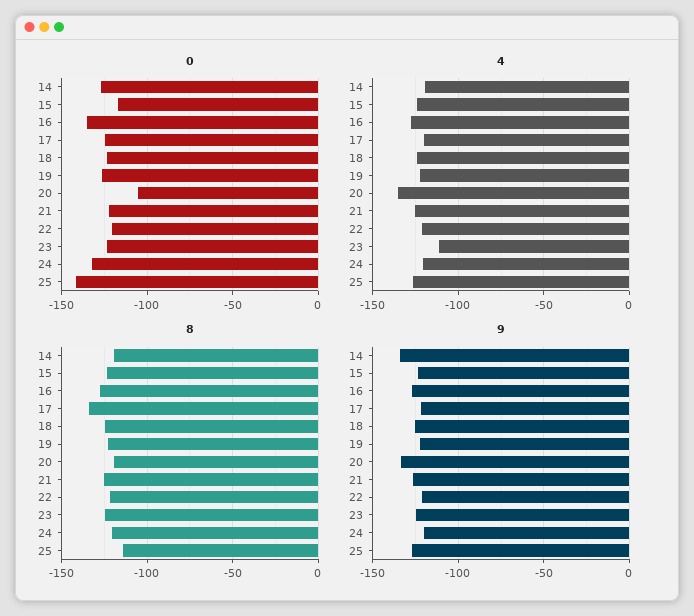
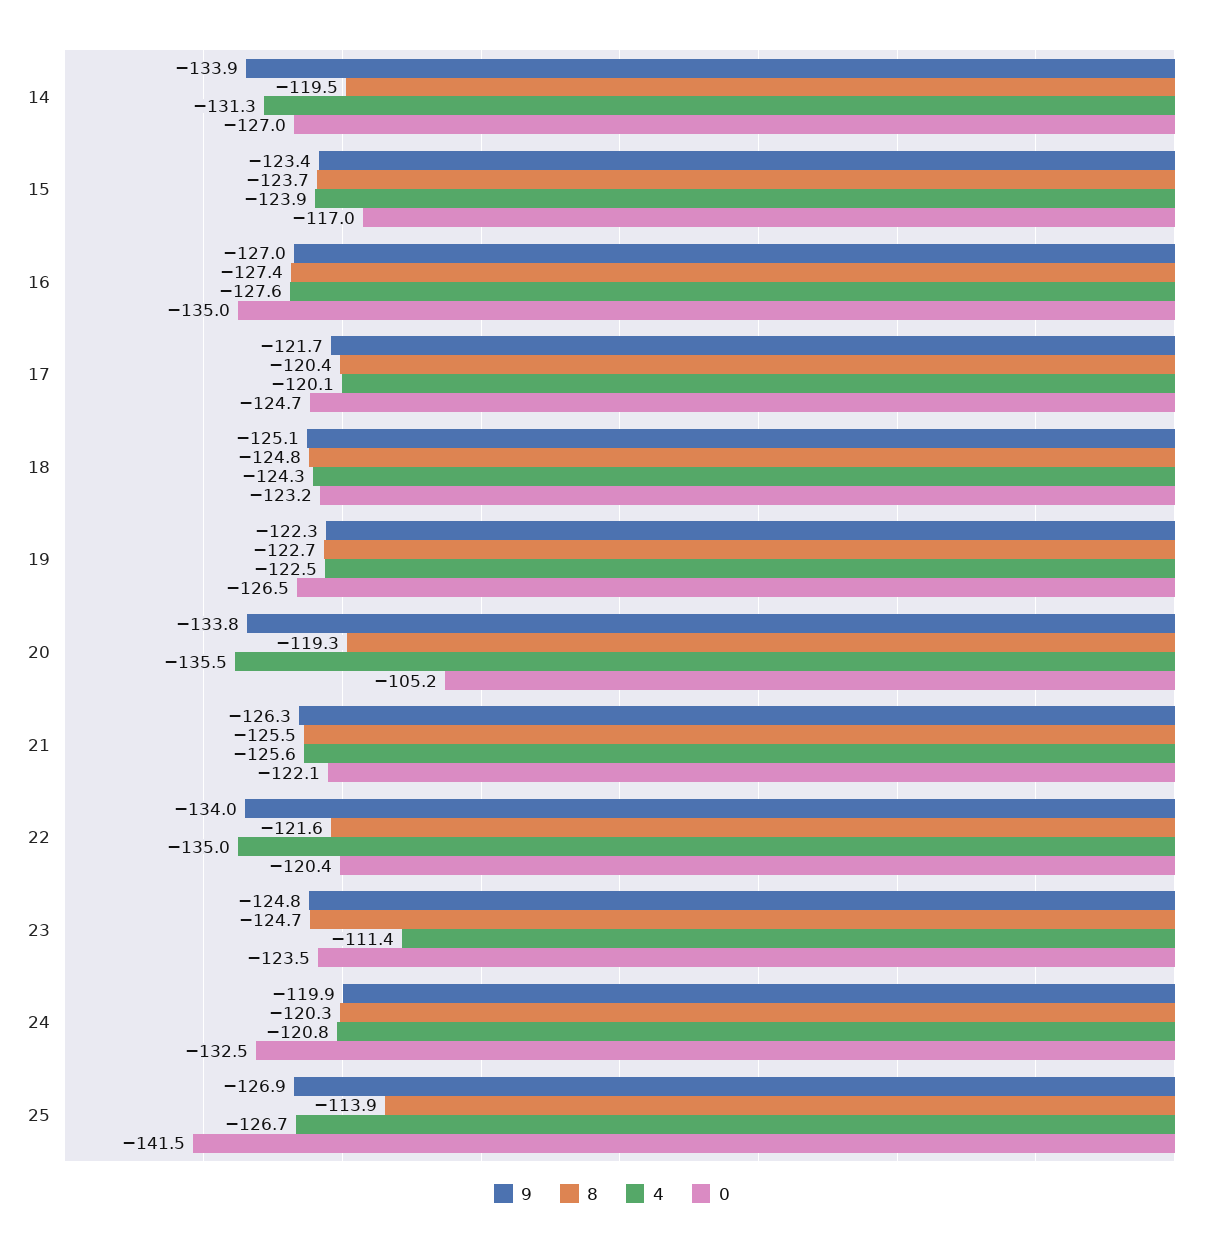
  {
    "0": {
      "14": -127,
      "15": -117,
      "16": -135,
      "17": -124.7,
      "18": -123.2,
      "19": -126.5,
      "20": -105.2,
      "21": -122.1,
      "22": -120.4,
      "23": -123.5,
      "24": -132.5,
      "25": -141.5
    },
    "4": {
-     "14": -120,
+     "14": -131.3,
      "15": -123.9,
      "16": -127.6,
      "17": -120.1,
      "18": -124.3,
      "19": -122.5,
      "20": -135.5,
      "21": -125.6,
-     "22": -120,
+     "22": -135,
      "23": -111.4,
      "24": -120.8,
      "25": -126.7
    },
    "8": {
      "14": -119.5,
      "15": -123.7,
      "16": -127.4,
-     "17": -135,
+     "17": -120.4,
      "18": -124.8,
      "19": -122.7,
      "20": -119.3,
      "21": -125.5,
      "22": -121.6,
      "23": -124.7,
      "24": -120.3,
      "25": -113.9
    },
    "9": {
      "14": -133.9,
      "15": -123.4,
      "16": -127,
      "17": -121.7,
      "18": -125.1,
      "19": -122.3,
      "20": -133.8,
      "21": -126.3,
-     "22": -120,
+     "22": -134,
      "23": -124.8,
      "24": -119.9,
      "25": -126.9
    }
  }

